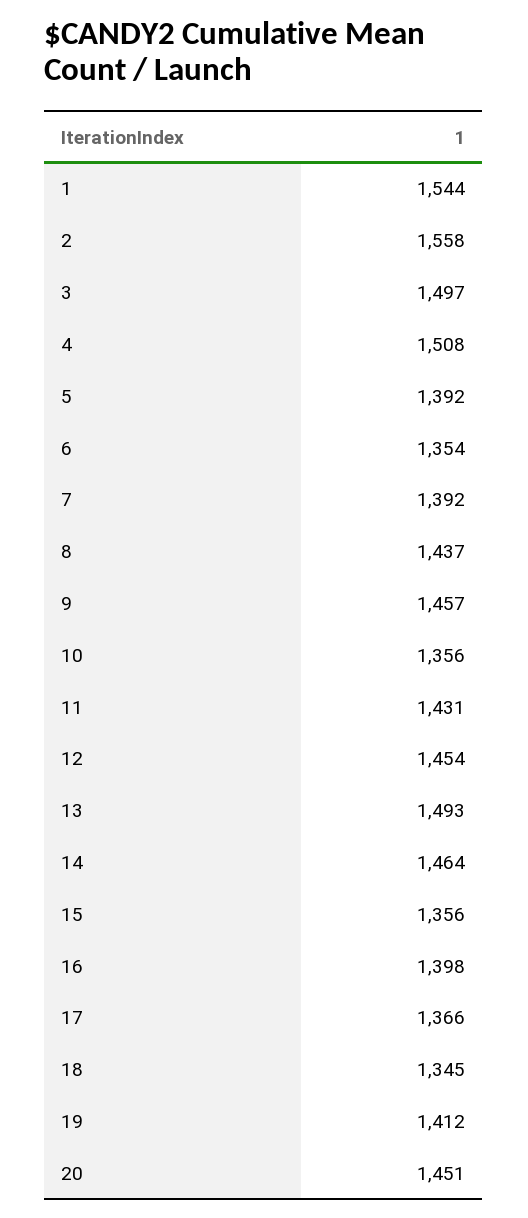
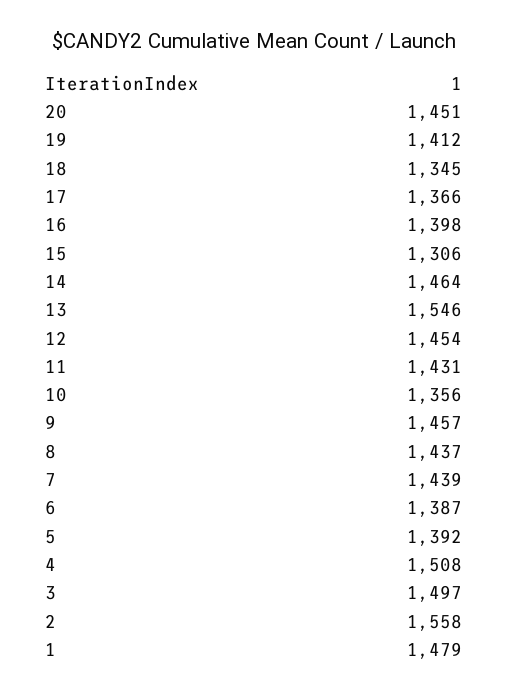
  {
-   "1": 1544,
+   "1": 1479,
    "2": 1558,
    "3": 1497,
    "4": 1508,
    "5": 1392,
-   "6": 1354,
+   "6": 1387,
-   "7": 1392,
+   "7": 1439,
    "8": 1437,
    "9": 1457,
    "10": 1356,
    "11": 1431,
    "12": 1454,
-   "13": 1493,
+   "13": 1546,
    "14": 1464,
-   "15": 1356,
+   "15": 1306,
    "16": 1398,
    "17": 1366,
    "18": 1345,
    "19": 1412,
    "20": 1451
  }

